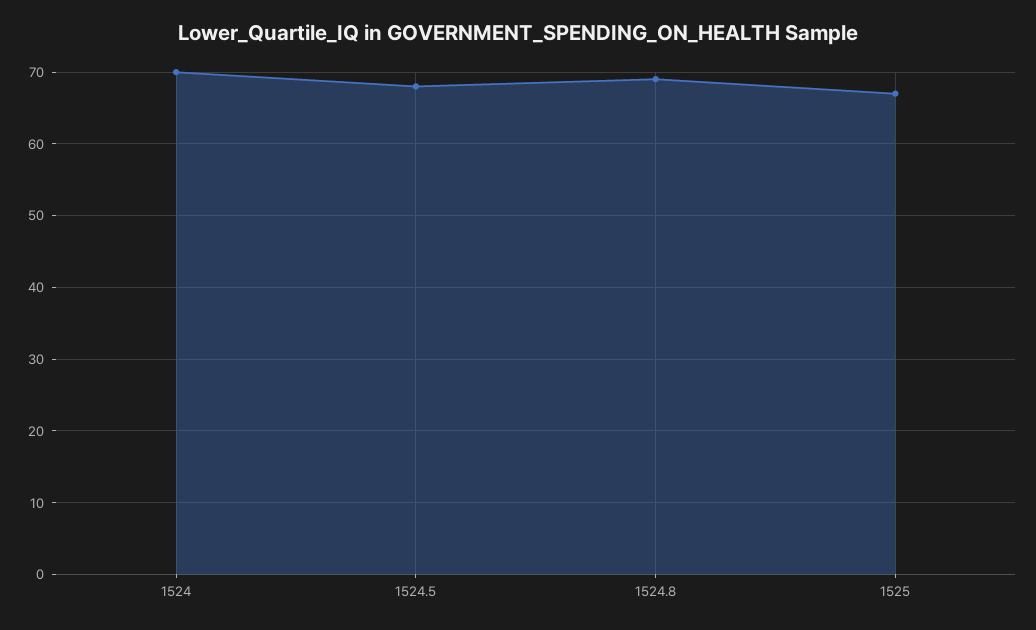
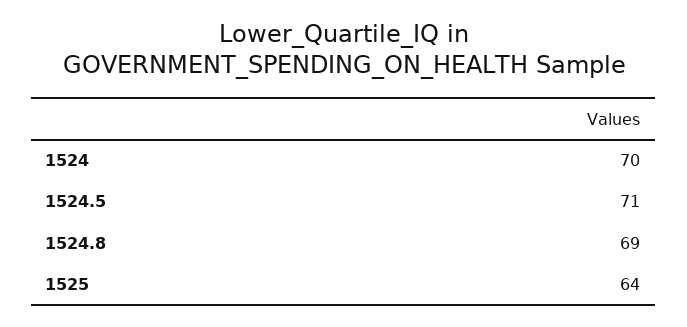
  {
    "1524": 70,
-   "1524.5": 68,
+   "1524.5": 71,
    "1524.8": 69,
-   "1525": 67
+   "1525": 64
  }

